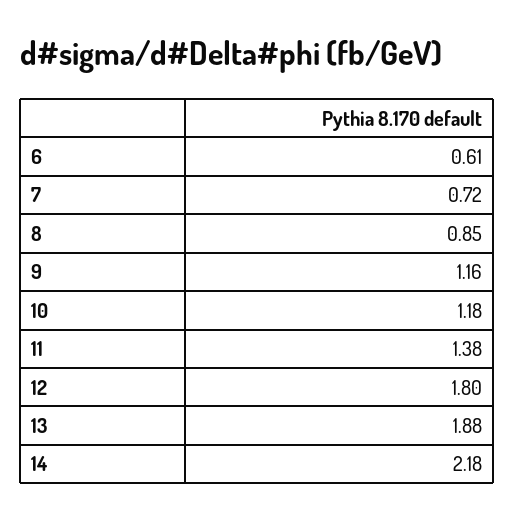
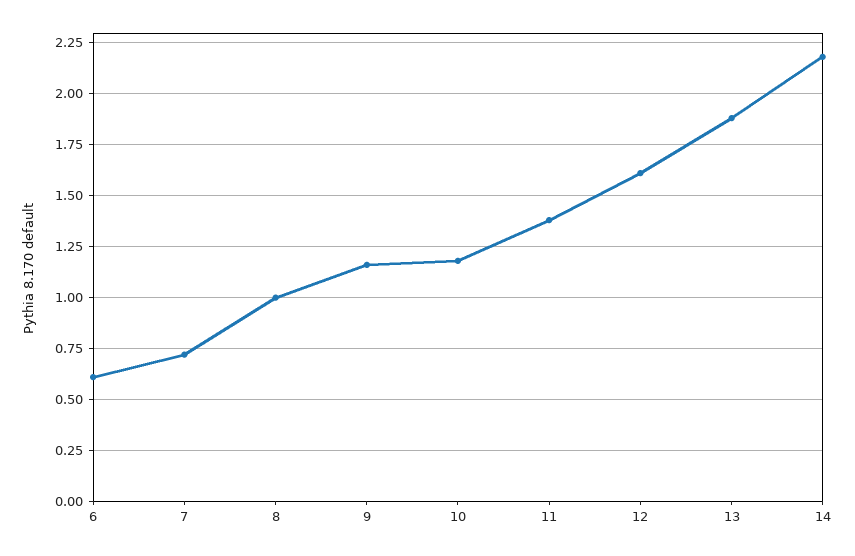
  {
    "6": 0.61,
    "7": 0.72,
-   "8": 0.85,
+   "8": 1,
    "9": 1.16,
    "10": 1.18,
    "11": 1.38,
-   "12": 1.8,
+   "12": 1.6,
    "13": 1.88,
    "14": 2.18
  }

